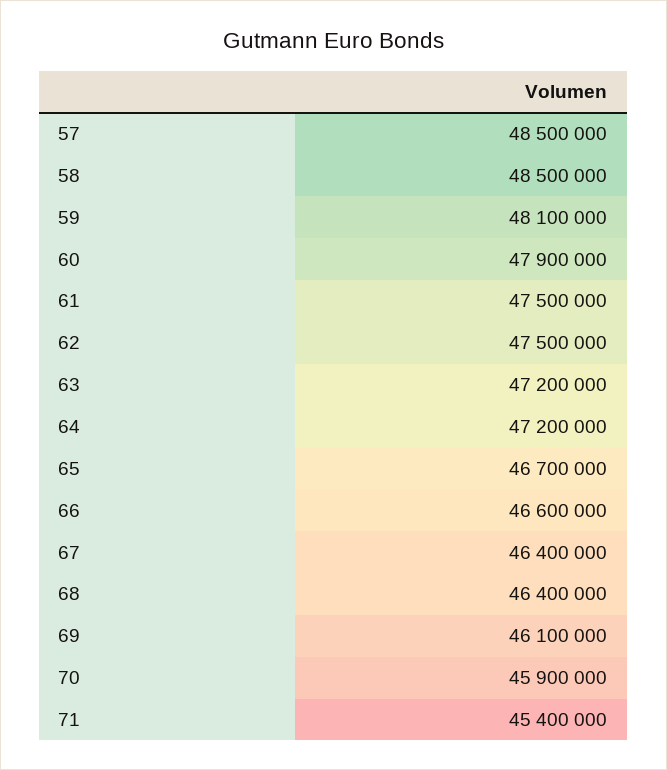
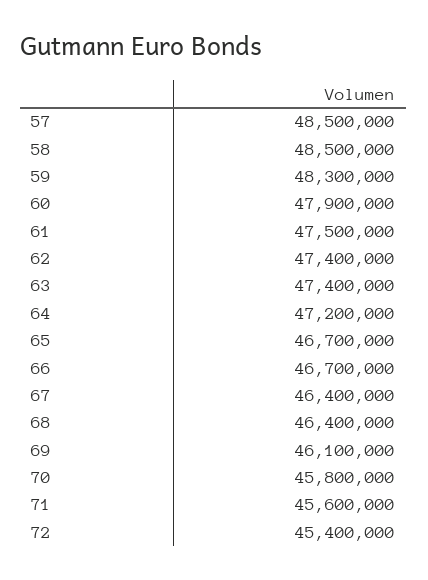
  {
    "57": 48500000,
    "58": 48500000,
-   "59": 48100000,
+   "59": 48300000,
    "60": 47900000,
    "61": 47500000,
-   "62": 47500000,
+   "62": 47400000,
-   "63": 47200000,
+   "63": 47400000,
    "64": 47200000,
    "65": 46700000,
-   "66": 46600000,
+   "66": 46700000,
    "67": 46400000,
    "68": 46400000,
    "69": 46100000,
-   "70": 45900000,
+   "70": 45800000,
-   "71": 45400000
+   "71": 45600000,
+   "72": 45400000
  }

